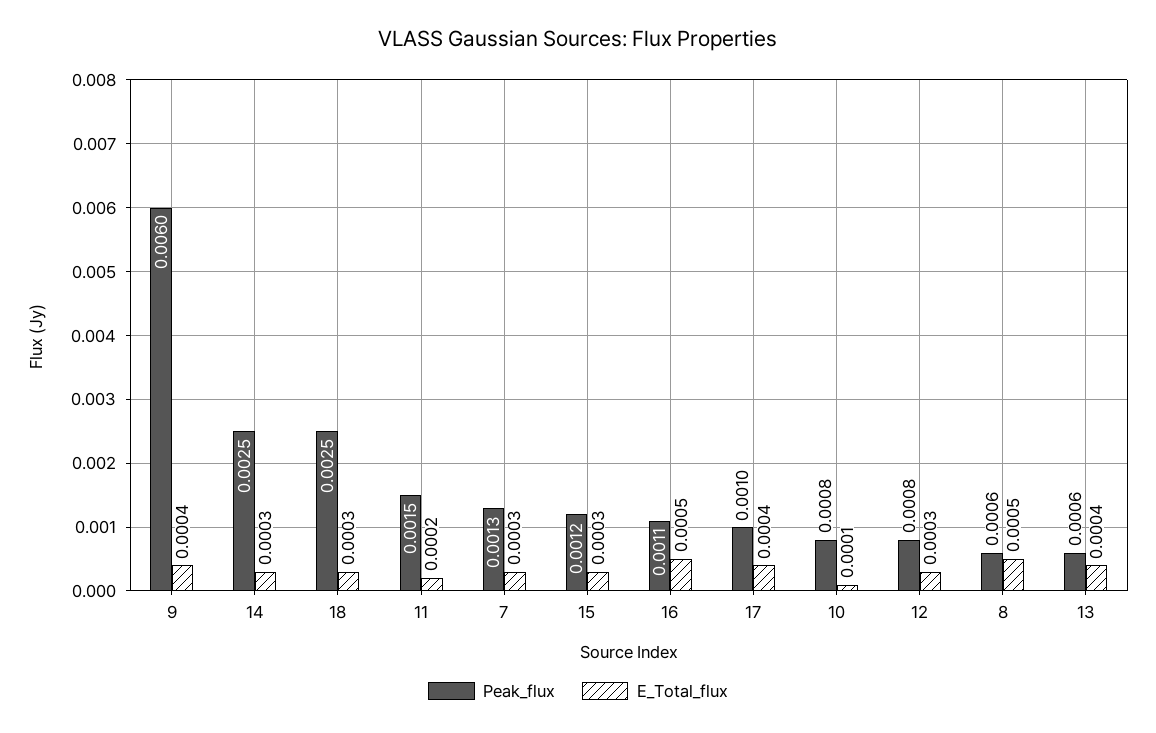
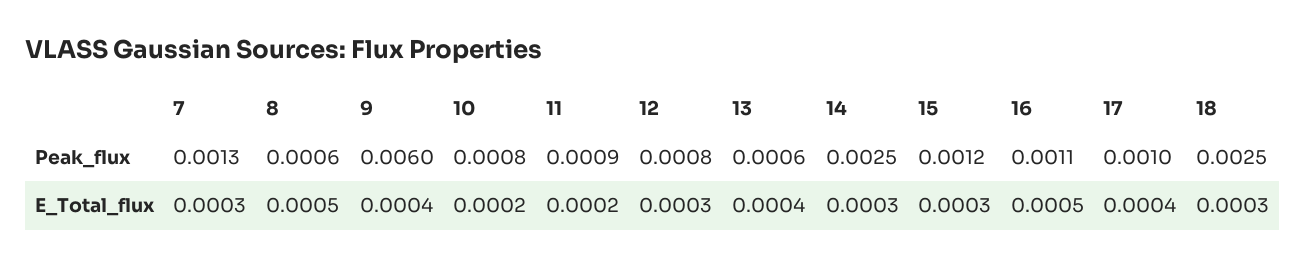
  {
    "Peak_flux": {
      "9": 0.006,
      "14": 0.0025,
      "18": 0.0025,
-     "11": 0.0015,
+     "11": 0.0009,
      "7": 0.0013,
      "15": 0.0012,
      "16": 0.0011,
      "17": 0.001,
      "10": 0.0008,
      "12": 0.0008,
      "8": 0.0006,
      "13": 0.0006
    },
    "E_Total_flux": {
      "9": 0.0004,
      "14": 0.0003,
      "18": 0.0003,
      "11": 0.0002,
      "7": 0.0003,
      "15": 0.0003,
      "16": 0.0005,
      "17": 0.0004,
-     "10": 0.0001,
+     "10": 0.0002,
      "12": 0.0003,
      "8": 0.0005,
      "13": 0.0004
    }
  }

